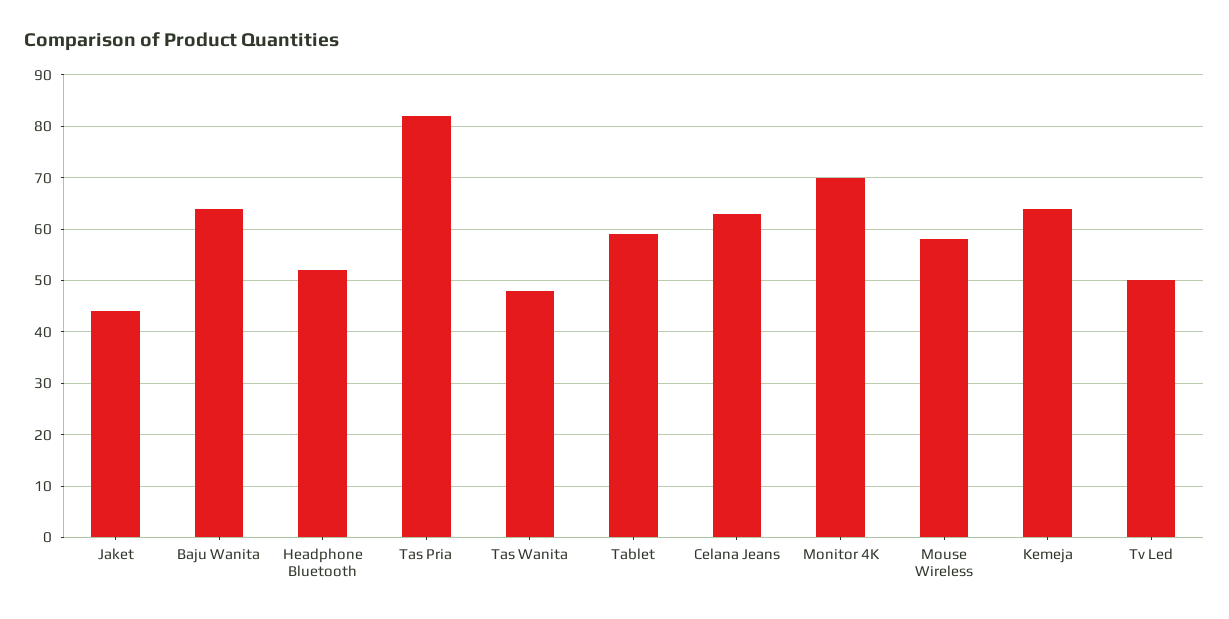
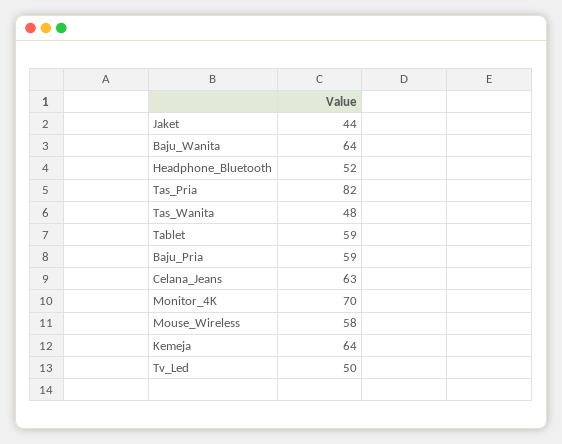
  {
    "Jaket": 44,
    "Baju Wanita": 64,
    "Headphone Bluetooth": 52,
    "Tas Pria": 82,
    "Tas Wanita": 48,
    "Tablet": 59,
    "Celana Jeans": 63,
    "Monitor 4K": 70,
    "Mouse Wireless": 58,
    "Kemeja": 64,
-   "Tv Led": 50
+   "Tv Led": 50,
+   "Baju_Pria": 59
  }

